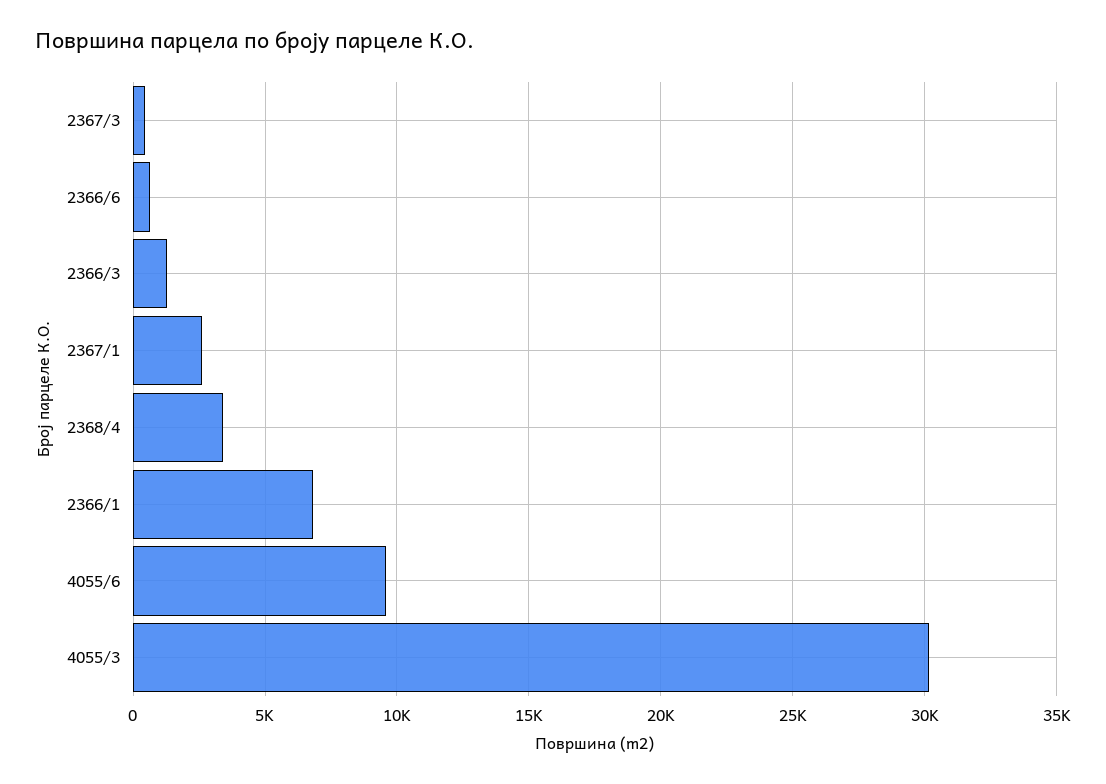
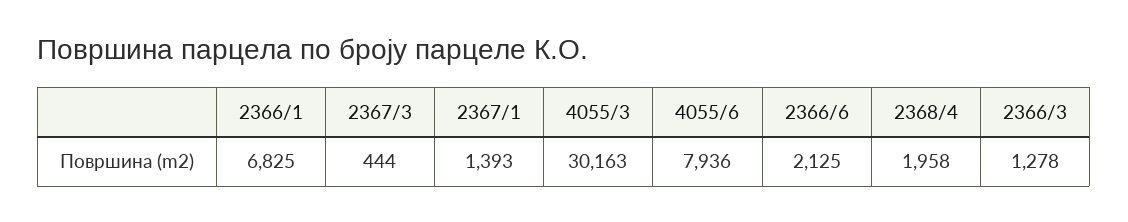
  {
    "2367/3": 444,
-   "2366/6": 500,
+   "2366/6": 2125,
    "2366/3": 1278,
-   "2367/1": 2500,
+   "2367/1": 1393,
-   "2368/4": 3500,
+   "2368/4": 1958,
    "2366/1": 6825,
-   "4055/6": 9500,
+   "4055/6": 7936,
    "4055/3": 30163
  }

